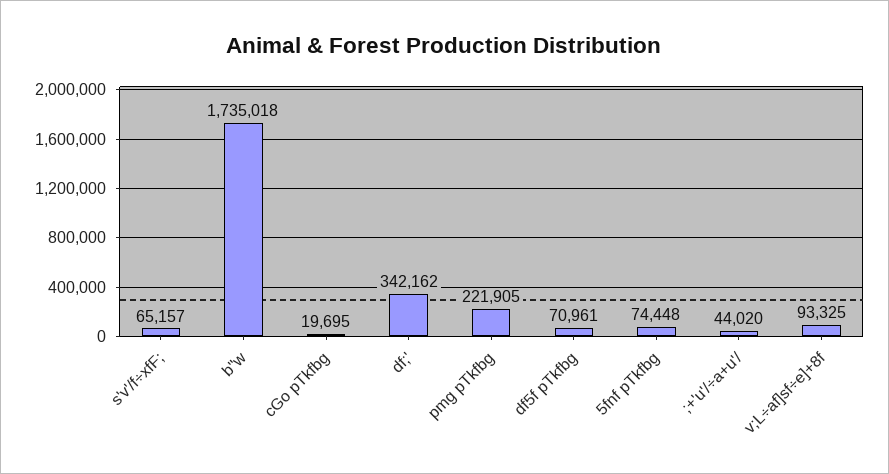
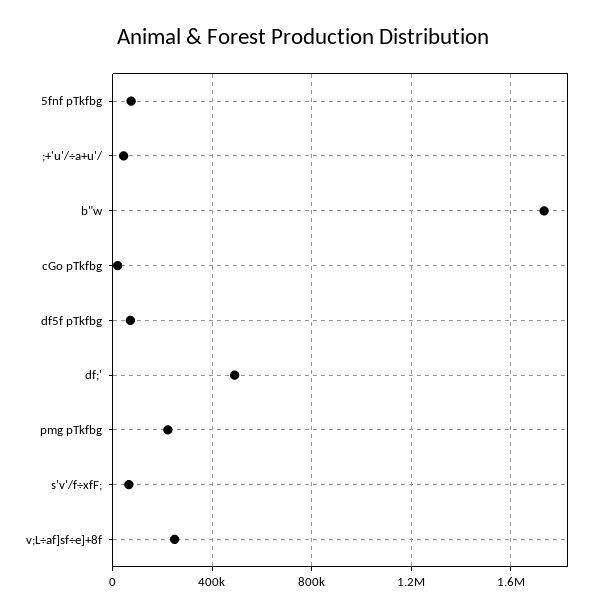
  {
    "s'v'/f÷xfF;": 65157,
    "b\"w": 1735018,
    "cGo pTkfbg": 19695,
-   "df;'": 342162,
+   "df;'": 500000,
    "pmg pTkfbg": 221905,
    "df5f pTkfbg": 70961,
    "5fnf pTkfbg": 74448,
    ";+'u'/÷a+u'/": 44020,
-   "v;L÷af]sf÷e]+8f": 93325
+   "v;L÷af]sf÷e]+8f": 250000
  }

